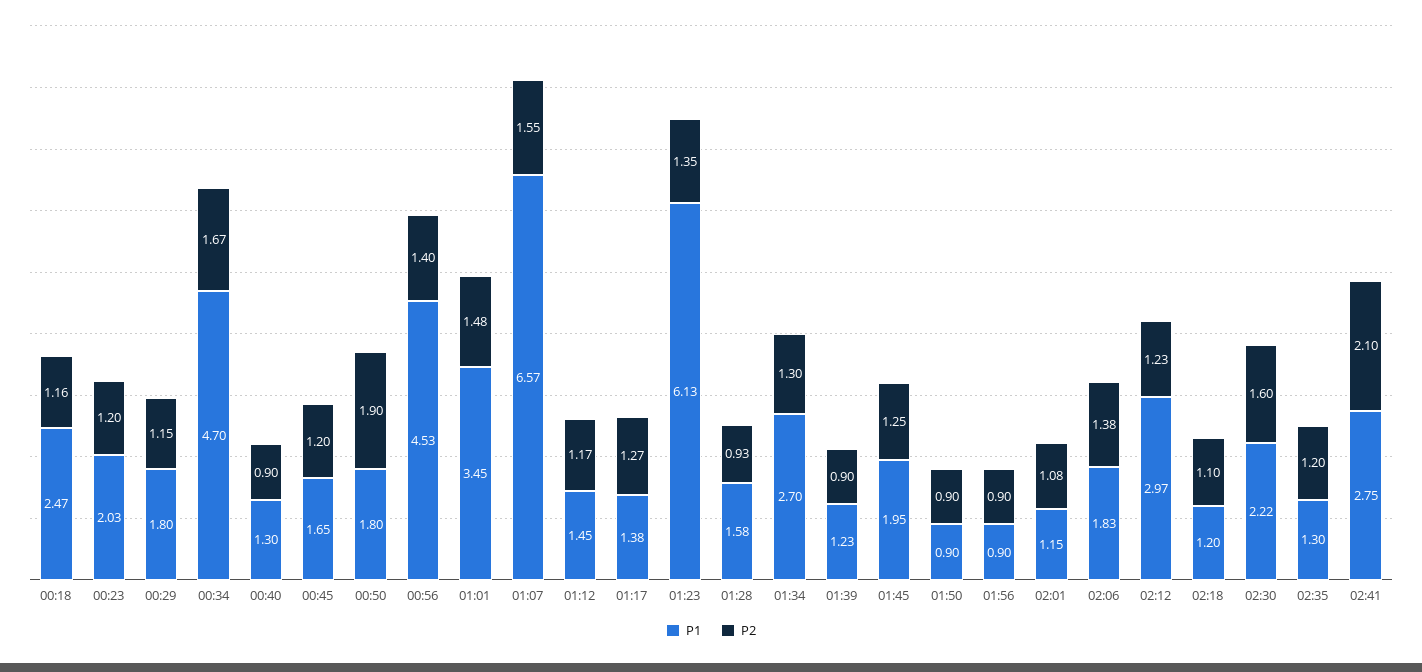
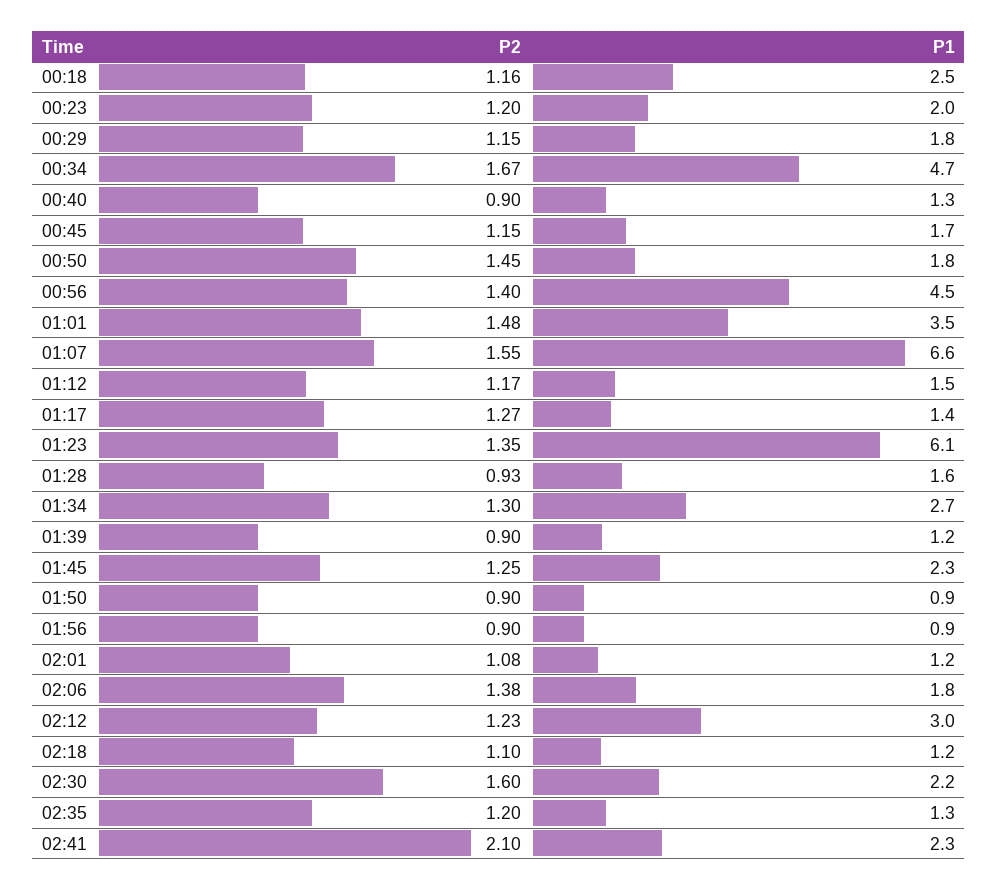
  {
    "P1": {
      "00:18": 2.47,
      "00:23": 2.03,
      "00:29": 1.8,
      "00:34": 4.7,
      "00:40": 1.3,
      "00:45": 1.65,
      "00:50": 1.8,
      "00:56": 4.53,
      "01:01": 3.45,
      "01:07": 6.57,
      "01:12": 1.45,
      "01:17": 1.38,
      "01:23": 6.13,
      "01:28": 1.58,
      "01:34": 2.7,
      "01:39": 1.23,
-     "01:45": 1.95,
+     "01:45": 2.3,
      "01:50": 0.9,
      "01:56": 0.9,
      "02:01": 1.15,
      "02:06": 1.83,
      "02:12": 2.97,
      "02:18": 1.2,
      "02:30": 2.22,
      "02:35": 1.3,
-     "02:41": 2.75
+     "02:41": 2.3
    },
    "P2": {
      "00:18": 1.16,
      "00:23": 1.2,
      "00:29": 1.15,
      "00:34": 1.67,
      "00:40": 0.9,
-     "00:45": 1.2,
+     "00:45": 1.15,
-     "00:50": 1.9,
+     "00:50": 1.45,
      "00:56": 1.4,
      "01:01": 1.48,
      "01:07": 1.55,
      "01:12": 1.17,
      "01:17": 1.27,
      "01:23": 1.35,
      "01:28": 0.93,
      "01:34": 1.3,
      "01:39": 0.9,
      "01:45": 1.25,
      "01:50": 0.9,
      "01:56": 0.9,
      "02:01": 1.08,
      "02:06": 1.38,
      "02:12": 1.23,
      "02:18": 1.1,
      "02:30": 1.6,
      "02:35": 1.2,
      "02:41": 2.1
    }
  }

